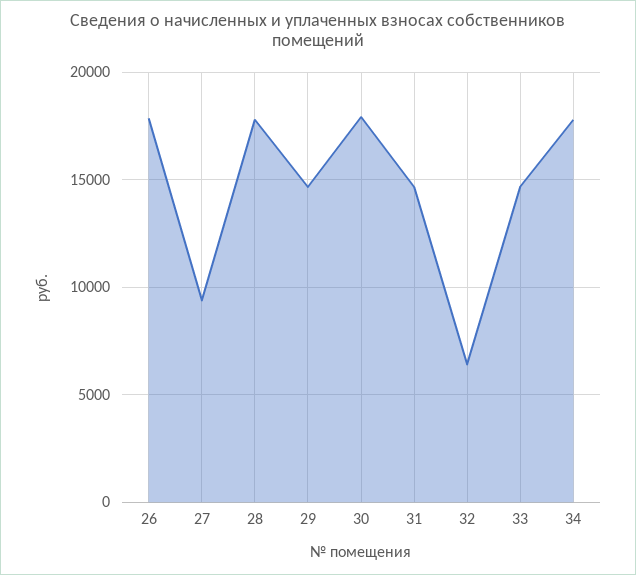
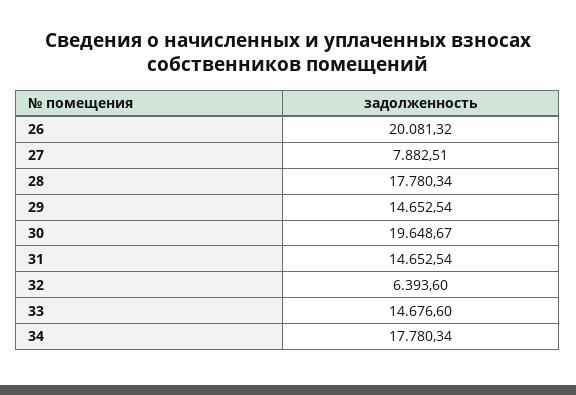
  {
-   "26": 18000,
+   "26": 20081.32,
-   "27": 9500,
+   "27": 7882.51,
    "28": 17780.34,
    "29": 14652.54,
-   "30": 18000,
+   "30": 19648.67,
    "31": 14652.54,
    "32": 6393.6,
    "33": 14676.6,
    "34": 17780.34
  }

